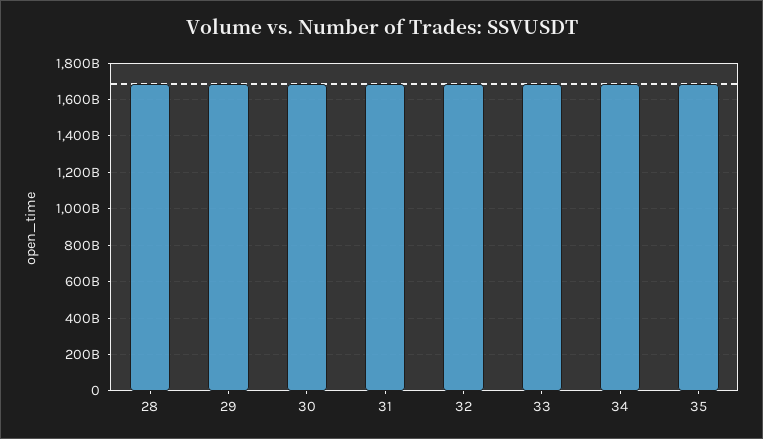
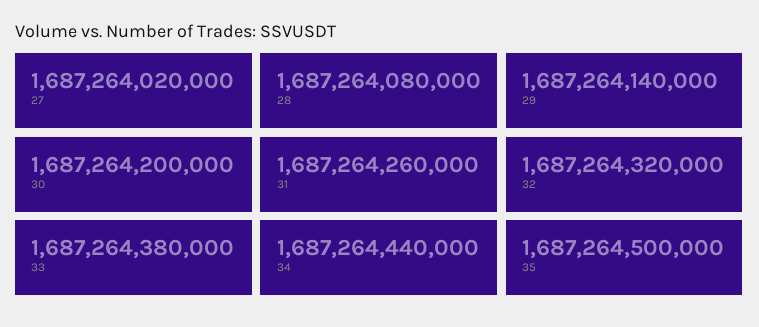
  {
    "28": 1687264080000,
    "29": 1687264140000,
    "30": 1687264200000,
    "31": 1687264260000,
    "32": 1687264320000,
    "33": 1687264380000,
    "34": 1687264440000,
-   "35": 1687264500000
+   "35": 1687264500000,
+   "27": 1687264020000
  }

